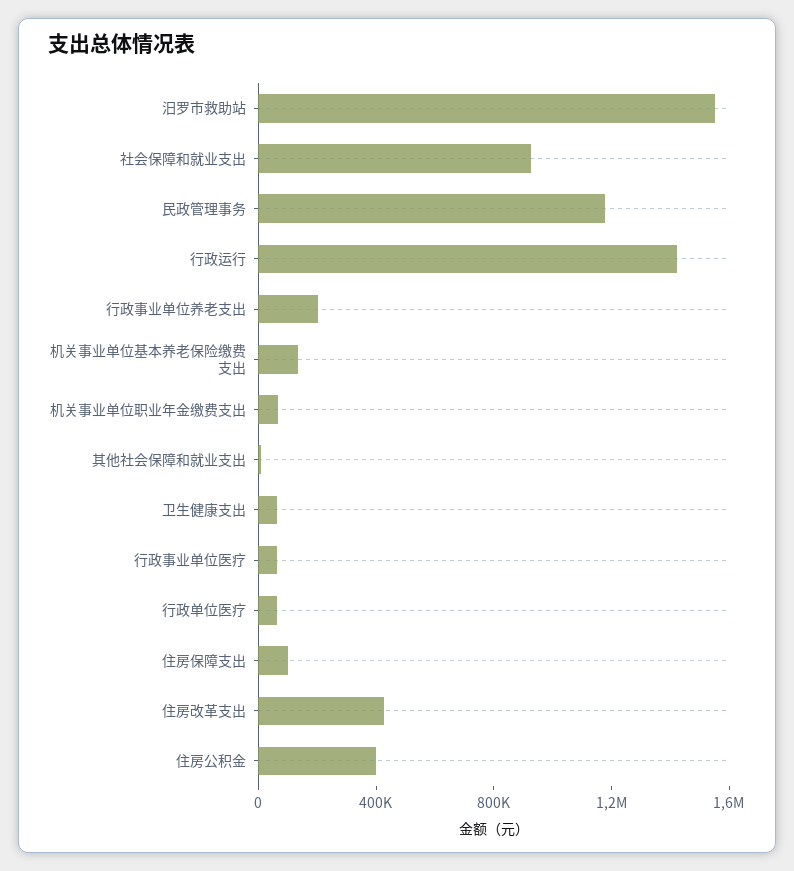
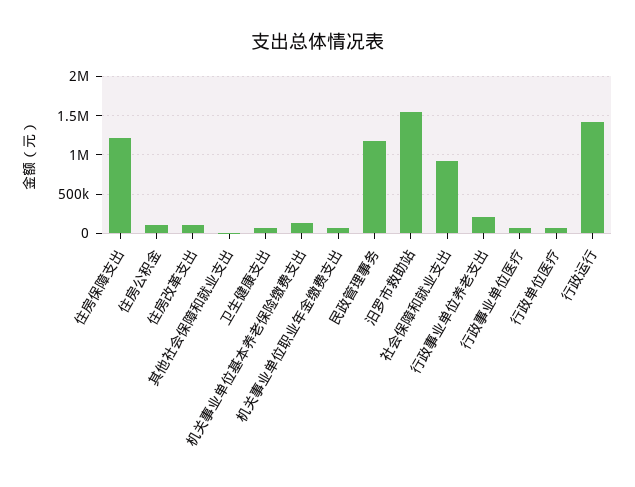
  {
    "汨罗市救助站": 1600000,
    "社会保障和就业支出": 900000,
    "民政管理事务": 1200000,
    "行政运行": 1400000,
    "行政事业单位养老支出": 200000,
    "机关事业单位基本养老保险缴费支出": 100000,
    "机关事业单位职业年金缴费支出": 100000,
    "其他社会保障和就业支出": 0,
    "卫生健康支出": 100000,
    "行政事业单位医疗": 100000,
    "行政单位医疗": 100000,
-   "住房保障支出": 100000,
+   "住房保障支出": 1200000,
-   "住房改革支出": 400000,
+   "住房改革支出": 100000,
-   "住房公积金": 400000
+   "住房公积金": 100000
  }

